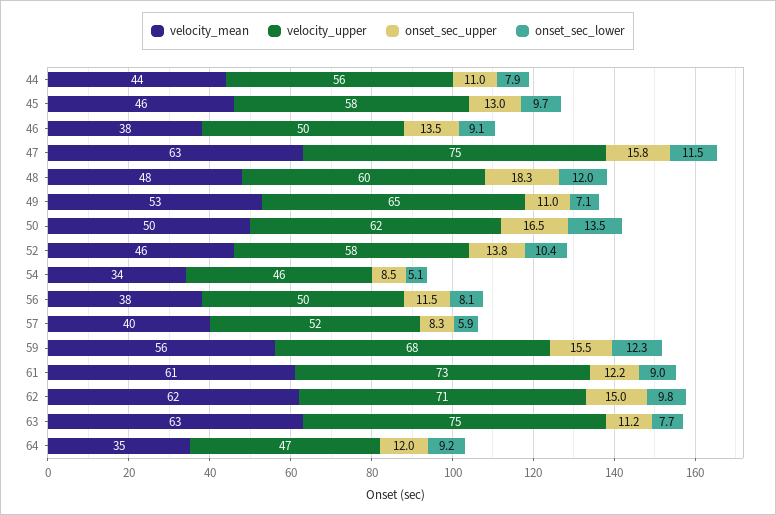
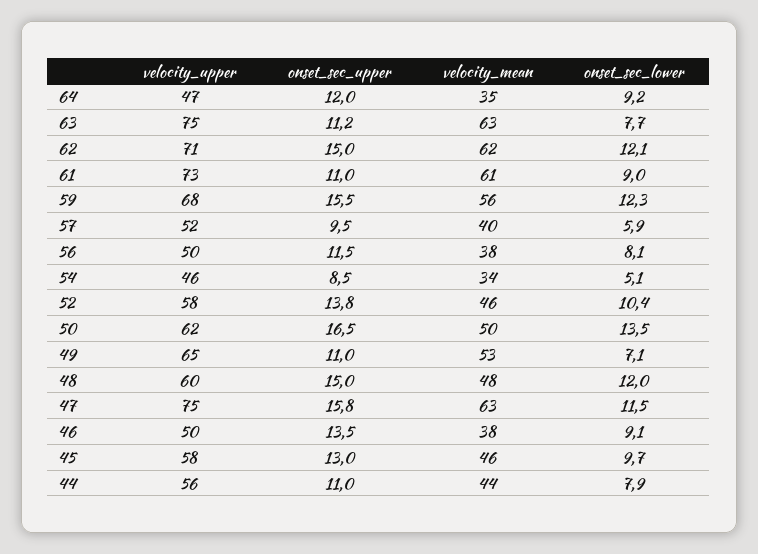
  {
    "velocity_mean": {
      "44": 44,
      "45": 46,
      "46": 38,
      "47": 63,
      "48": 48,
      "49": 53,
      "50": 50,
      "52": 46,
      "54": 34,
      "56": 38,
      "57": 40,
      "59": 56,
      "61": 61,
      "62": 62,
      "63": 63,
      "64": 35
    },
    "velocity_upper": {
      "44": 56,
      "45": 58,
      "46": 50,
      "47": 75,
      "48": 60,
      "49": 65,
      "50": 62,
      "52": 58,
      "54": 46,
      "56": 50,
      "57": 52,
      "59": 68,
      "61": 73,
      "62": 71,
      "63": 75,
      "64": 47
    },
    "onset_sec_upper": {
      "44": 11,
      "45": 13,
      "46": 13.5,
      "47": 15.8,
-     "48": 18.3,
+     "48": 15,
      "49": 11,
      "50": 16.5,
      "52": 13.8,
      "54": 8.5,
      "56": 11.5,
-     "57": 8.3,
+     "57": 9.5,
      "59": 15.5,
-     "61": 12.2,
+     "61": 11,
      "62": 15,
      "63": 11.2,
      "64": 12
    },
    "onset_sec_lower": {
      "44": 7.9,
      "45": 9.7,
      "46": 9.1,
      "47": 11.5,
      "48": 12,
      "49": 7.1,
      "50": 13.5,
      "52": 10.4,
      "54": 5.1,
      "56": 8.1,
      "57": 5.9,
      "59": 12.3,
      "61": 9,
-     "62": 9.8,
+     "62": 12.1,
      "63": 7.7,
      "64": 9.2
    }
  }

